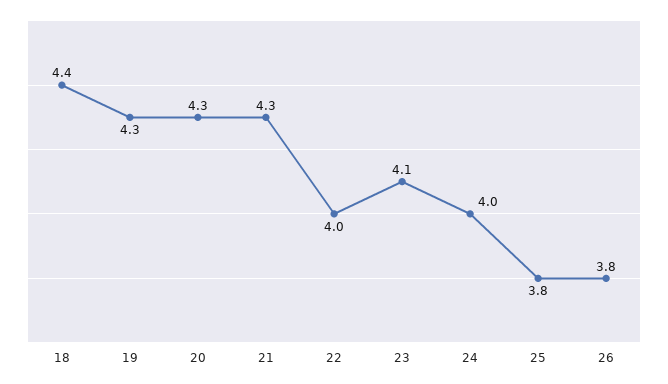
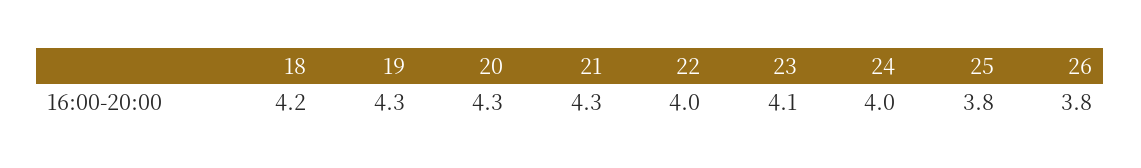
  {
-   "18": 4.4,
+   "18": 4.2,
    "19": 4.3,
    "20": 4.3,
    "21": 4.3,
    "22": 4,
    "23": 4.1,
    "24": 4,
    "25": 3.8,
    "26": 3.8
  }

